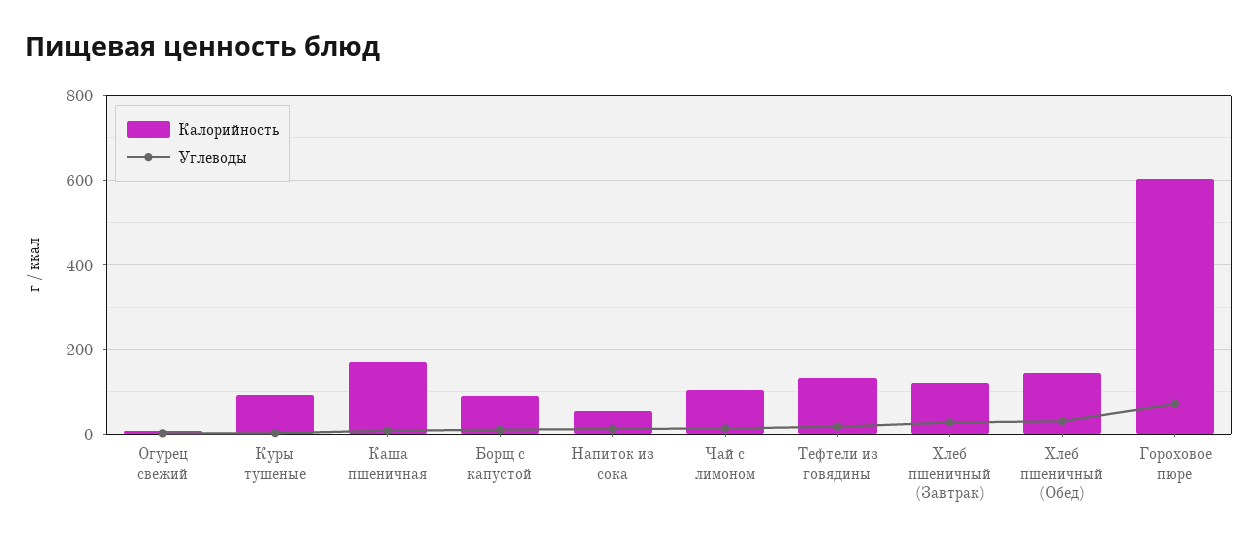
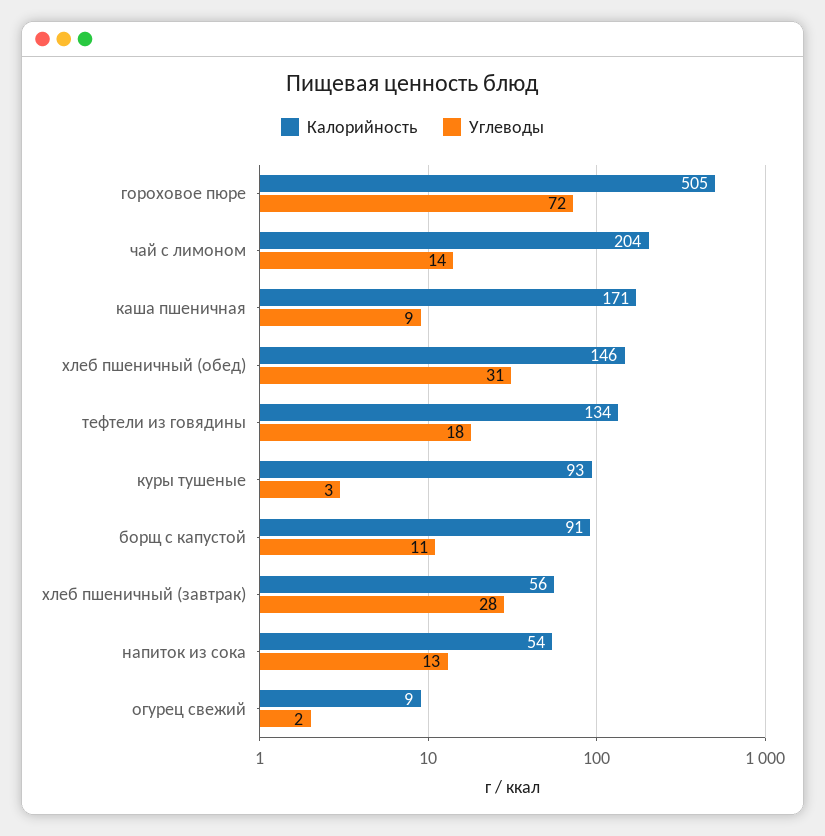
  {
    "Калорийность": {
      "Огурец свежий": 9,
      "Куры тушеные": 93,
      "Каша пшеничная": 171,
      "Борщ с капустой": 91,
      "Напиток из сока": 54,
-     "Чай с лимоном": 100,
+     "Чай с лимоном": 204,
      "Тефтели из говядины": 134,
-     "Хлеб пшеничный (Завтрак)": 120,
+     "Хлеб пшеничный (Завтрак)": 56,
      "Хлеб пшеничный (Обед)": 146,
-     "Гороховое пюре": 600
+     "Гороховое пюре": 505
    },
    "Углеводы": {
      "Огурец свежий": 2,
      "Куры тушеные": 3,
      "Каша пшеничная": 9,
      "Борщ с капустой": 11,
      "Напиток из сока": 13,
      "Чай с лимоном": 14,
      "Тефтели из говядины": 18,
      "Хлеб пшеничный (Завтрак)": 28,
      "Хлеб пшеничный (Обед)": 31,
      "Гороховое пюре": 72
    }
  }

